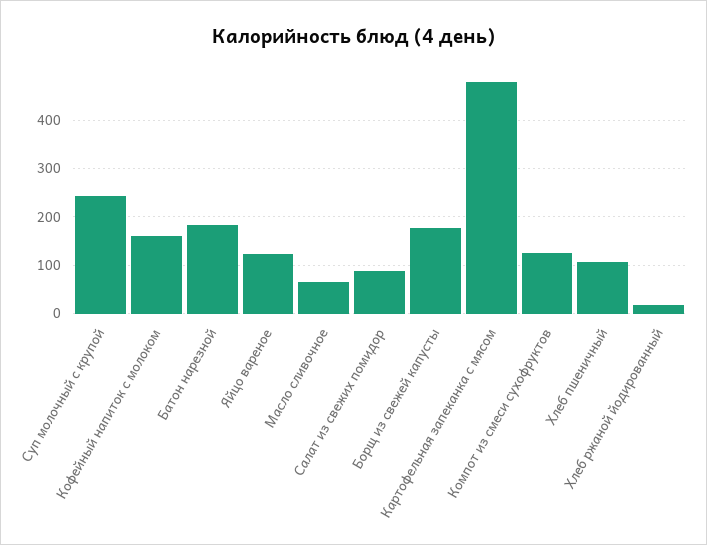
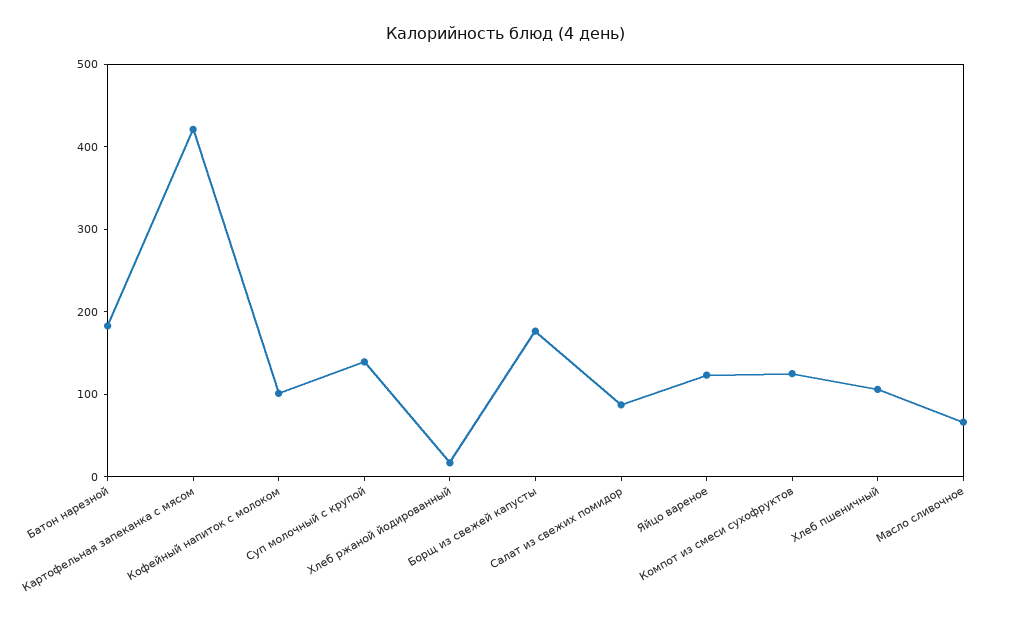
  {
-   "Суп молочный с крупой": 240,
+   "Суп молочный с крупой": 140,
-   "Кофейный напиток с молоком": 160,
+   "Кофейный напиток с молоком": 100,
    "Батон нарезной": 180,
    "Яйцо вареное": 120,
    "Масло сливочное": 60,
    "Салат из свежих помидор": 80,
    "Борщ из свежей капусты": 180,
-   "Картофельная запеканка с мясом": 480,
+   "Картофельная запеканка с мясом": 420,
    "Компот из смеси сухофруктов": 120,
    "Хлеб пшеничный": 100,
    "Хлеб ржаной йодированный": 20
  }

